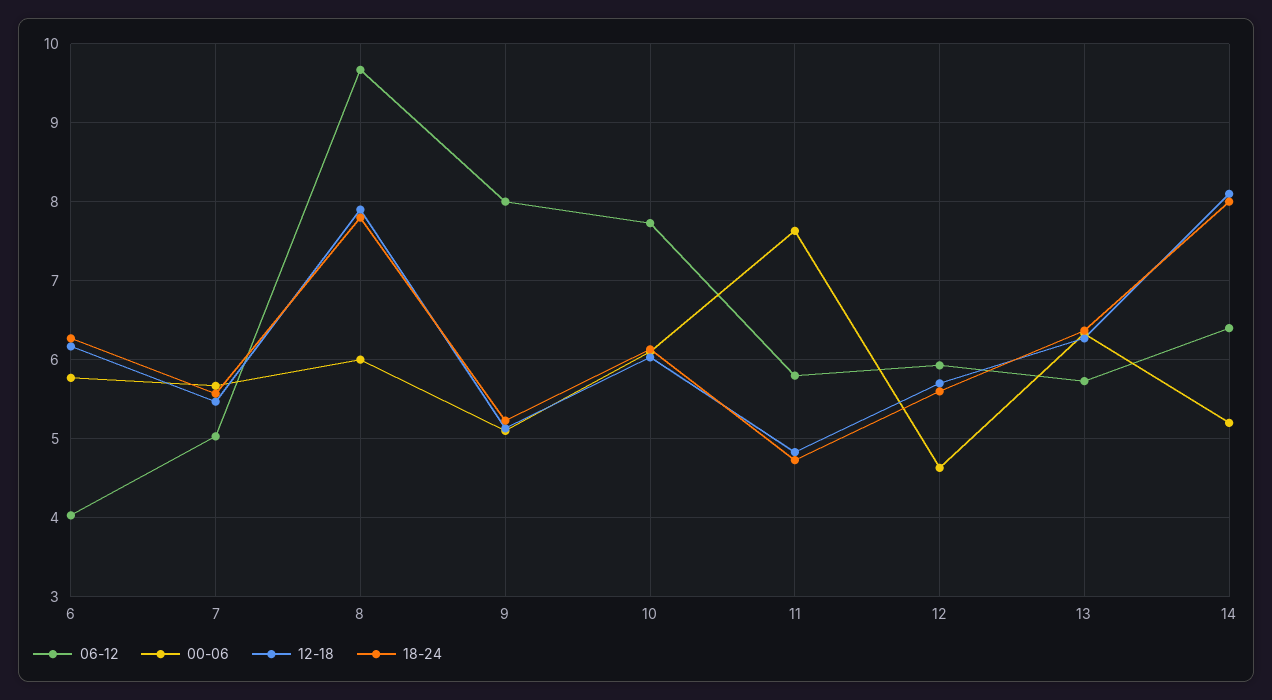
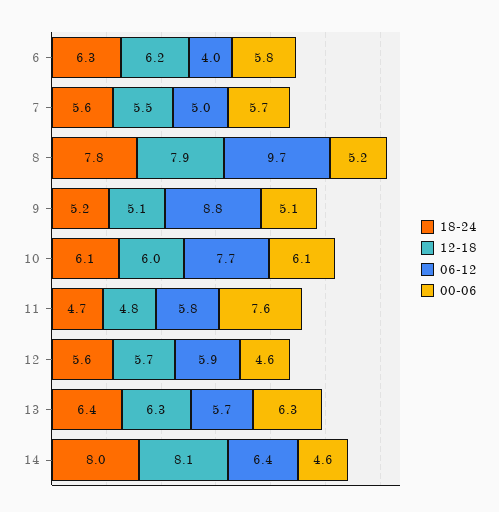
  {
    "06-12": {
      "6": 4,
      "7": 5,
      "8": 9.7,
-     "9": 8,
+     "9": 8.8,
      "10": 7.7,
      "11": 5.8,
      "12": 5.9,
      "13": 5.7,
      "14": 6.4
    },
    "00-06": {
      "6": 5.8,
      "7": 5.7,
-     "8": 6,
+     "8": 5.2,
      "9": 5.1,
      "10": 6.1,
      "11": 7.6,
      "12": 4.6,
      "13": 6.3,
-     "14": 5.2
+     "14": 4.6
    },
    "12-18": {
      "6": 6.2,
      "7": 5.5,
      "8": 7.9,
      "9": 5.1,
      "10": 6,
      "11": 4.8,
      "12": 5.7,
      "13": 6.3,
      "14": 8.1
    },
    "18-24": {
      "6": 6.3,
      "7": 5.6,
      "8": 7.8,
      "9": 5.2,
      "10": 6.1,
      "11": 4.7,
      "12": 5.6,
      "13": 6.4,
      "14": 8
    }
  }

